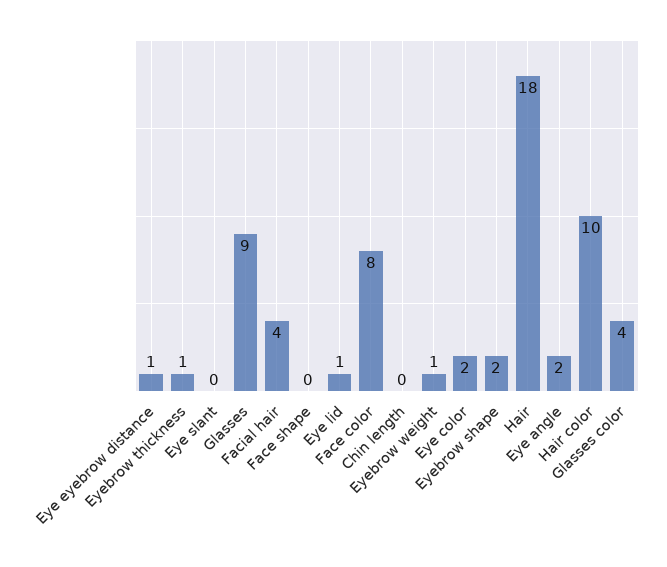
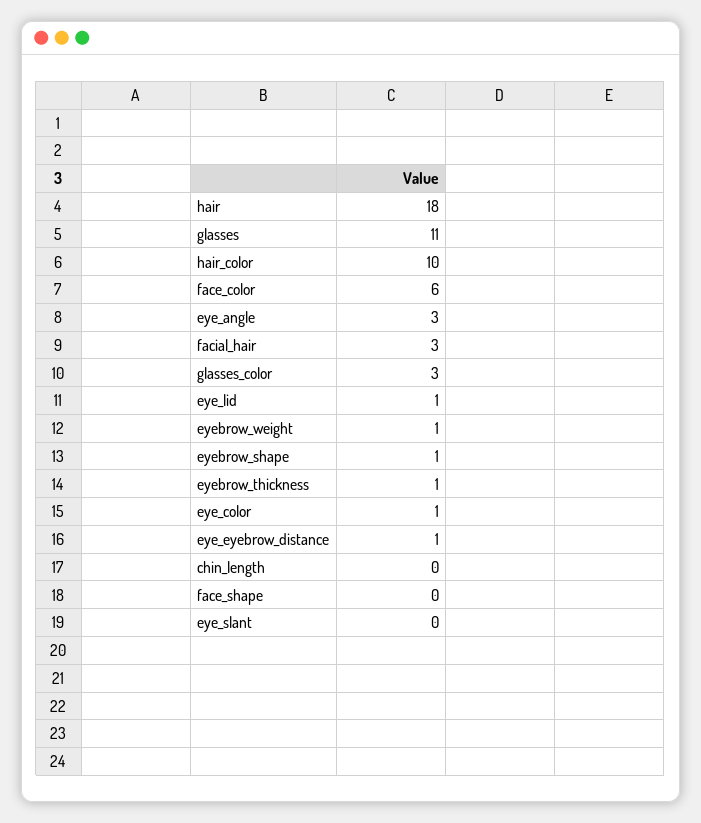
  {
    "Eye eyebrow distance": 1,
    "Eyebrow thickness": 1,
    "Eye slant": 0,
-   "Glasses": 9,
+   "Glasses": 11,
-   "Facial hair": 4,
+   "Facial hair": 3,
    "Face shape": 0,
    "Eye lid": 1,
-   "Face color": 8,
+   "Face color": 6,
    "Chin length": 0,
    "Eyebrow weight": 1,
-   "Eye color": 2,
+   "Eye color": 1,
-   "Eyebrow shape": 2,
+   "Eyebrow shape": 1,
    "Hair": 18,
-   "Eye angle": 2,
+   "Eye angle": 3,
    "Hair color": 10,
-   "Glasses color": 4
+   "Glasses color": 3
  }

